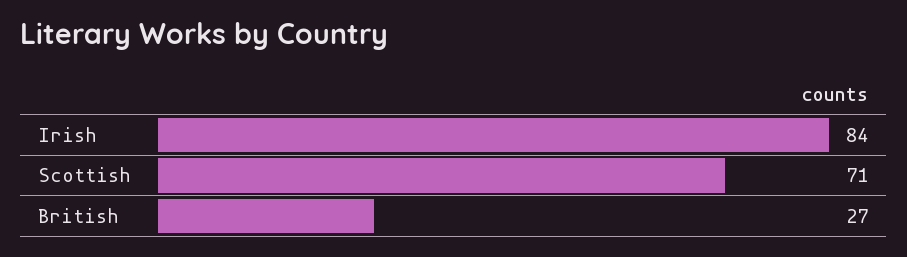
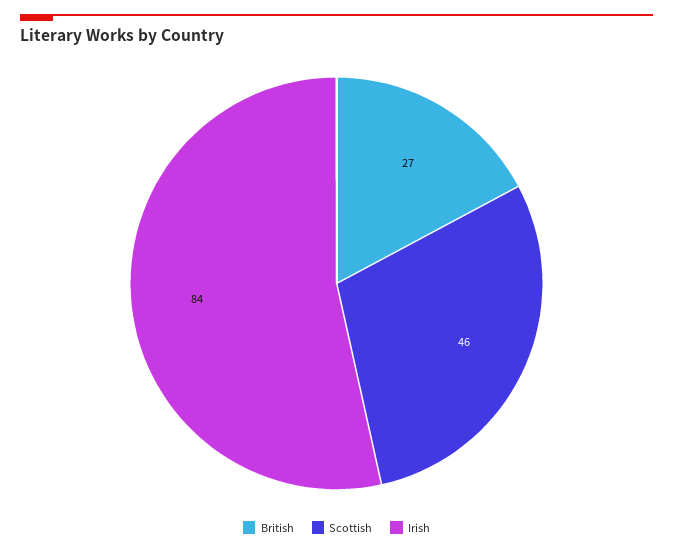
  {
    "Irish": 84,
-   "Scottish": 71,
+   "Scottish": 46,
    "British": 27
  }

